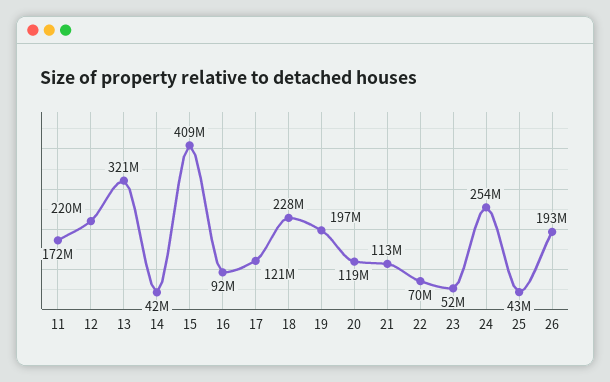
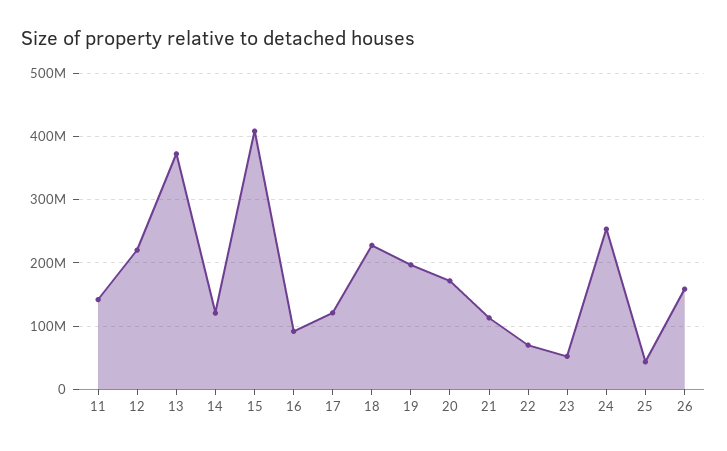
  {
-   "11": 172000000,
+   "11": 140000000,
    "12": 220000000,
-   "13": 321000000,
+   "13": 370000000,
-   "14": 42000000,
+   "14": 120000000,
    "15": 409000000,
    "16": 92000000,
    "17": 121000000,
    "18": 228000000,
    "19": 197000000,
-   "20": 119000000,
+   "20": 170000000,
    "21": 113000000,
    "22": 70000000,
    "23": 52000000,
    "24": 254000000,
    "25": 43000000,
-   "26": 193000000
+   "26": 160000000
  }

